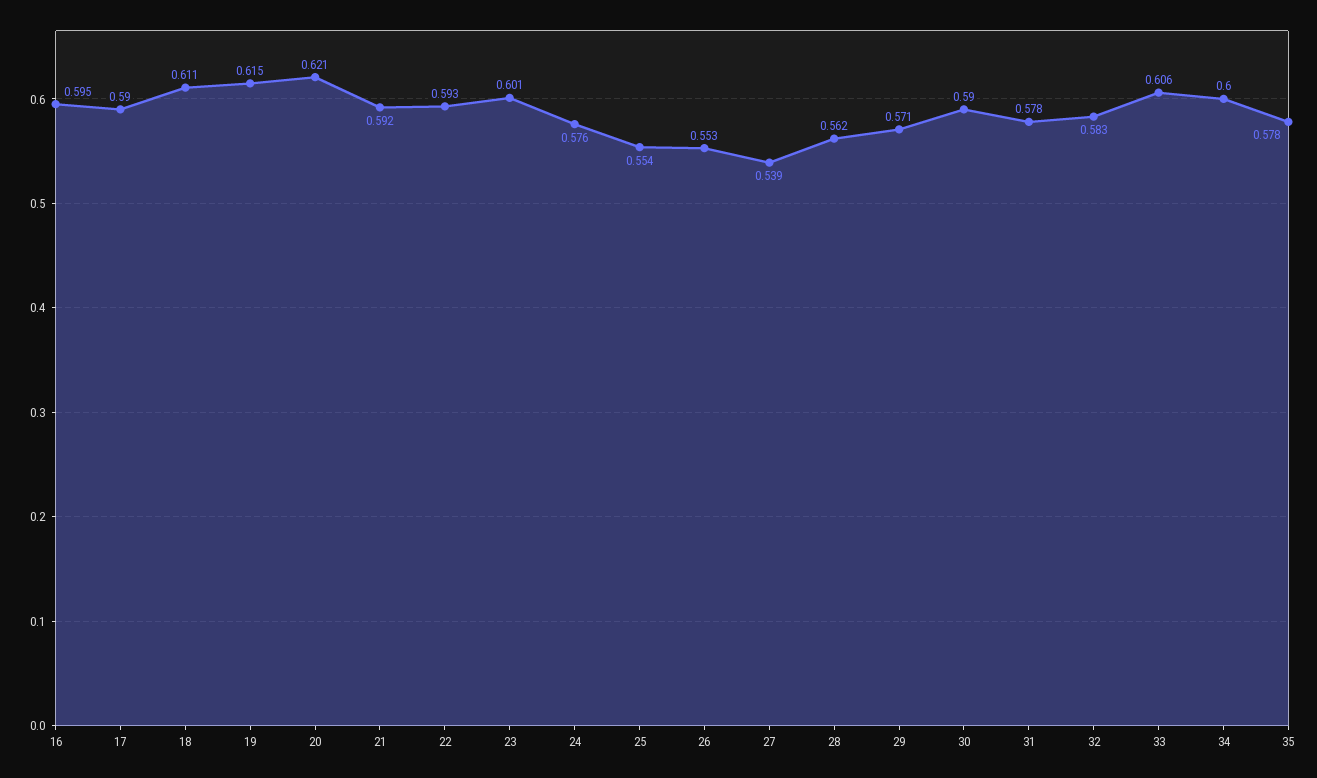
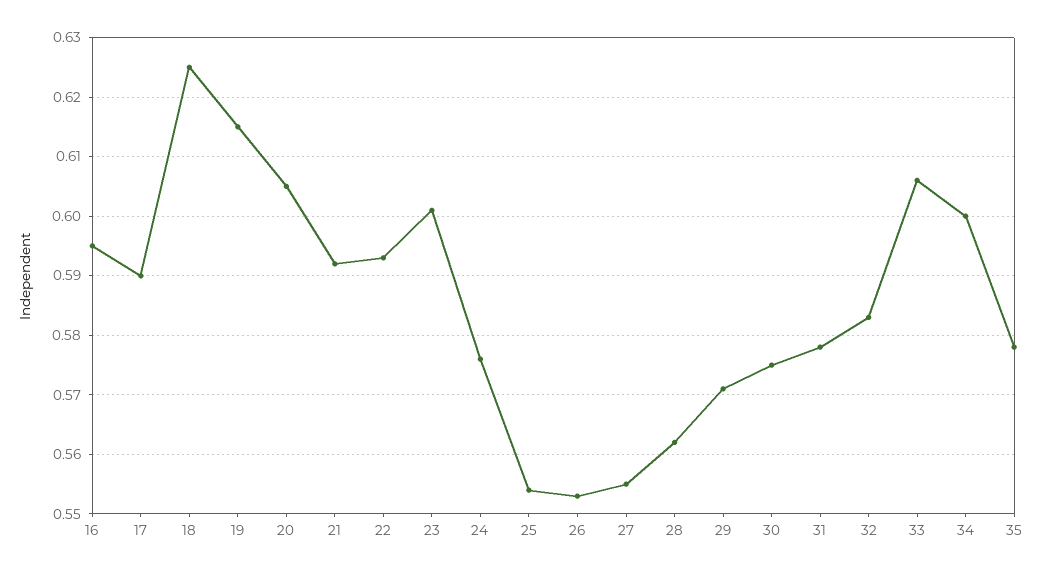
  {
    "16": 0.595,
    "17": 0.59,
-   "18": 0.611,
+   "18": 0.625,
    "19": 0.615,
-   "20": 0.621,
+   "20": 0.605,
    "21": 0.592,
    "22": 0.593,
    "23": 0.601,
    "24": 0.576,
    "25": 0.554,
    "26": 0.553,
-   "27": 0.539,
+   "27": 0.555,
    "28": 0.562,
    "29": 0.571,
-   "30": 0.59,
+   "30": 0.575,
    "31": 0.578,
    "32": 0.583,
    "33": 0.606,
    "34": 0.6,
    "35": 0.578
  }

